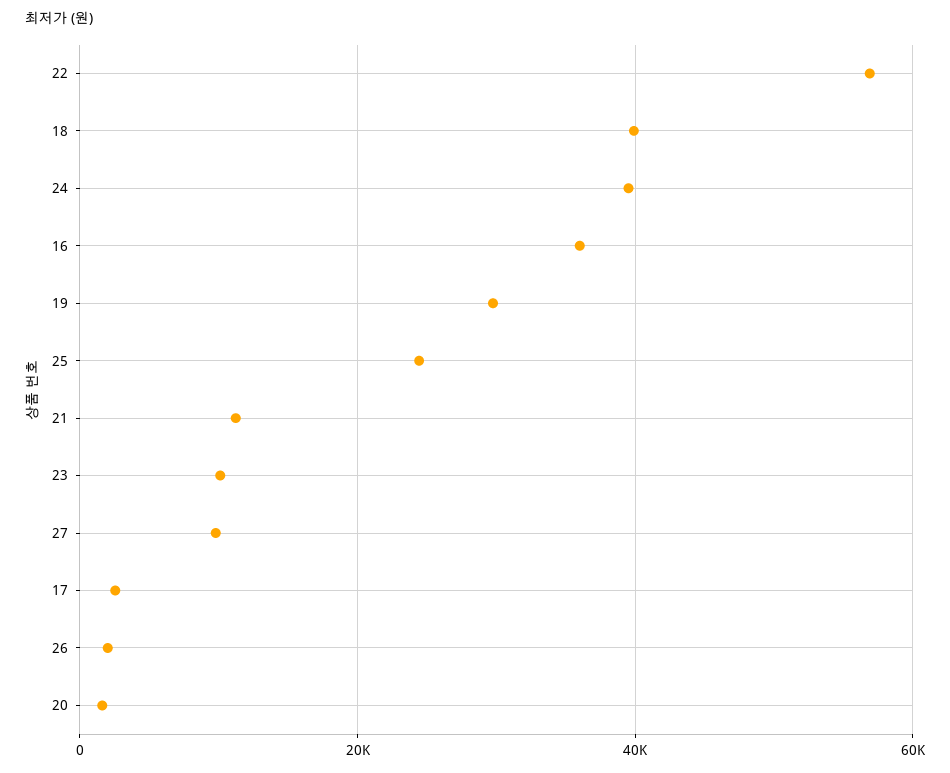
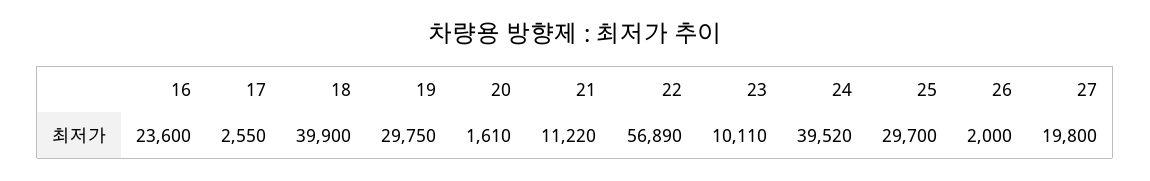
  {
    "22": 56890,
    "18": 39900,
    "24": 39520,
-   "16": 36000,
+   "16": 23600,
    "19": 29750,
-   "25": 24000,
+   "25": 29700,
    "21": 11220,
    "23": 10110,
-   "27": 10000,
+   "27": 19800,
    "17": 2550,
    "26": 2000,
    "20": 1610
  }

